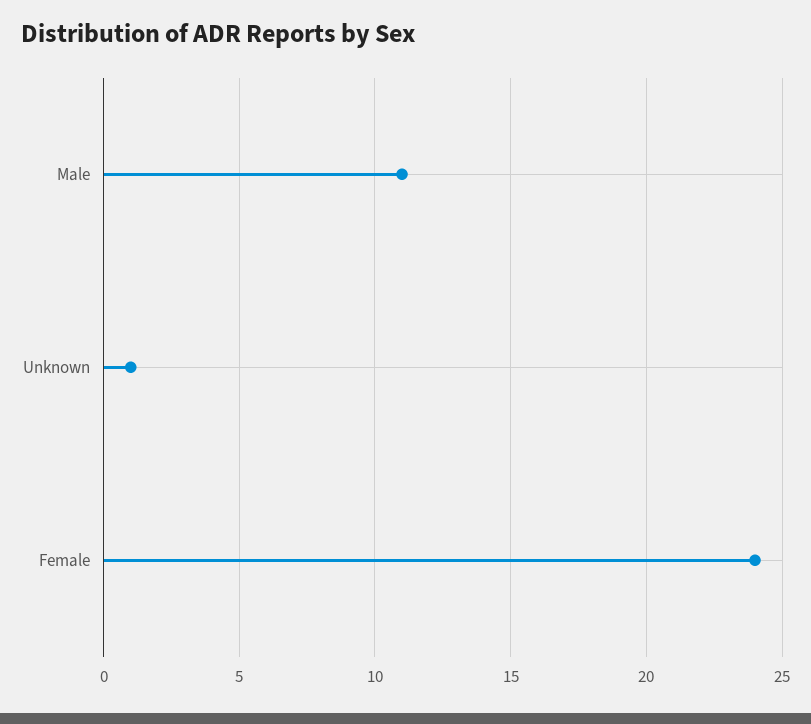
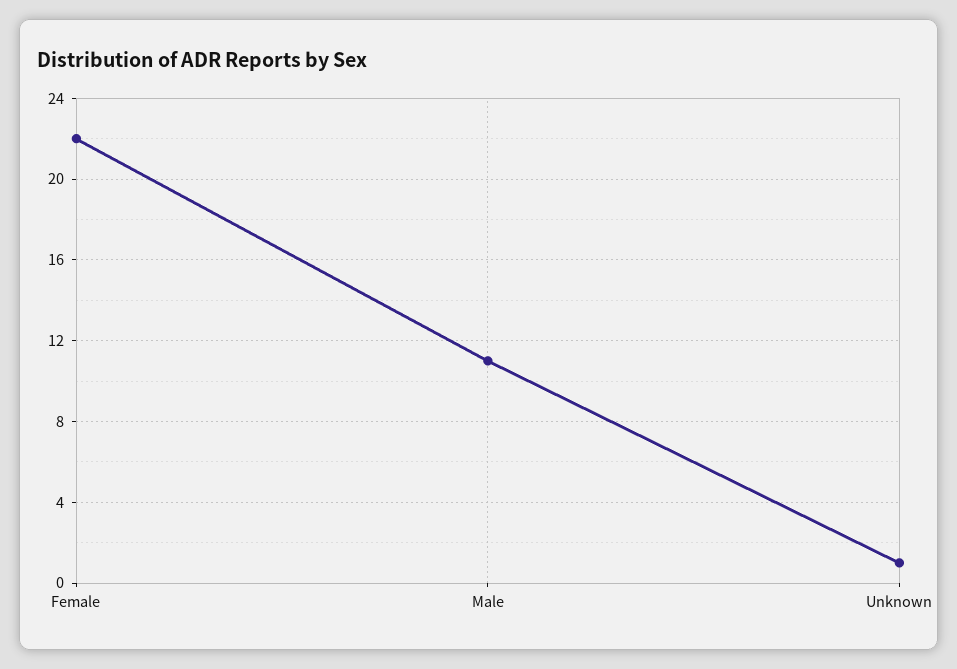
  {
    "Male": 11,
    "Unknown": 1,
-   "Female": 24
+   "Female": 22
  }

